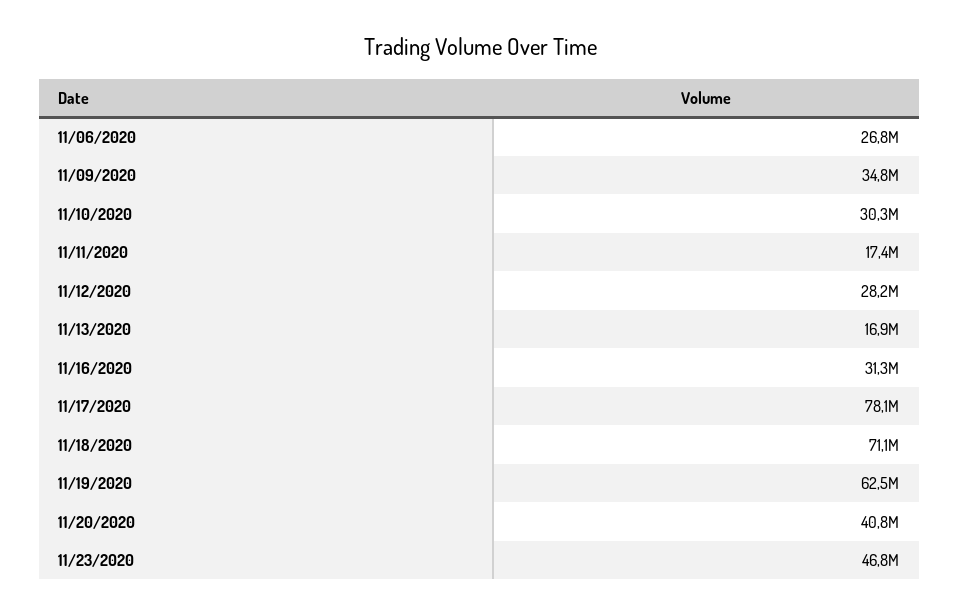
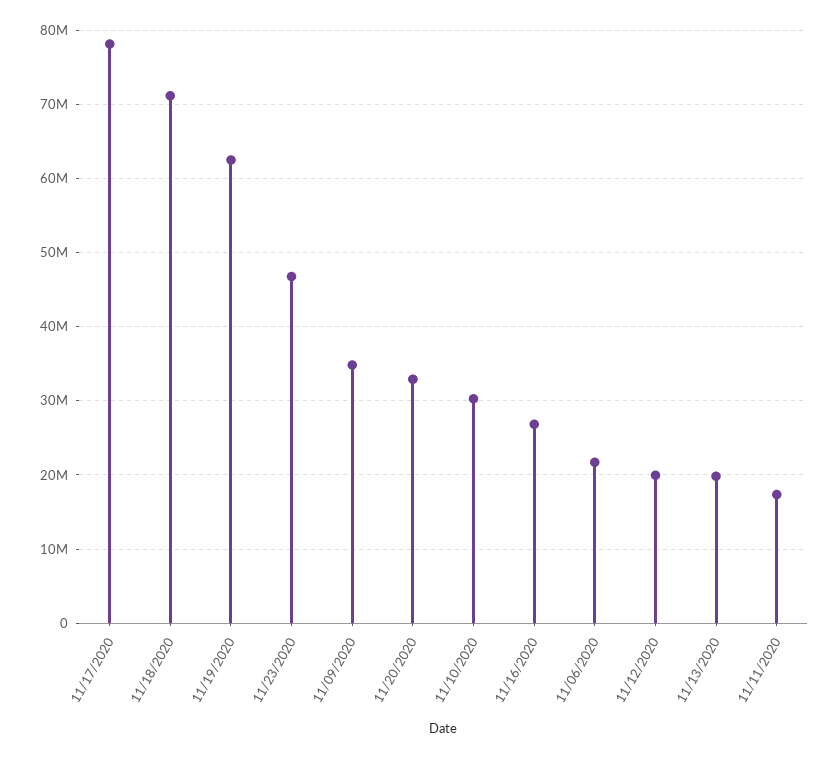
  {
-   "11/06/2020": 26800000,
+   "11/06/2020": 22000000,
    "11/09/2020": 34800000,
    "11/10/2020": 30300000,
    "11/11/2020": 17400000,
-   "11/12/2020": 28200000,
+   "11/12/2020": 20000000,
-   "11/13/2020": 16900000,
+   "11/13/2020": 20000000,
-   "11/16/2020": 31300000,
+   "11/16/2020": 27000000,
    "11/17/2020": 78100000,
    "11/18/2020": 71100000,
    "11/19/2020": 62500000,
-   "11/20/2020": 40800000,
+   "11/20/2020": 33000000,
    "11/23/2020": 46800000
  }

